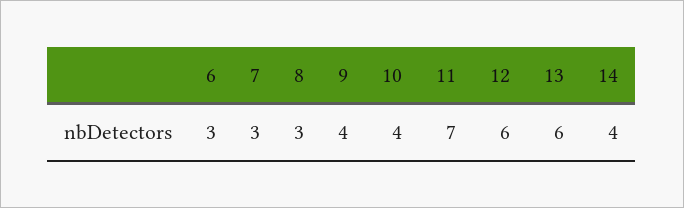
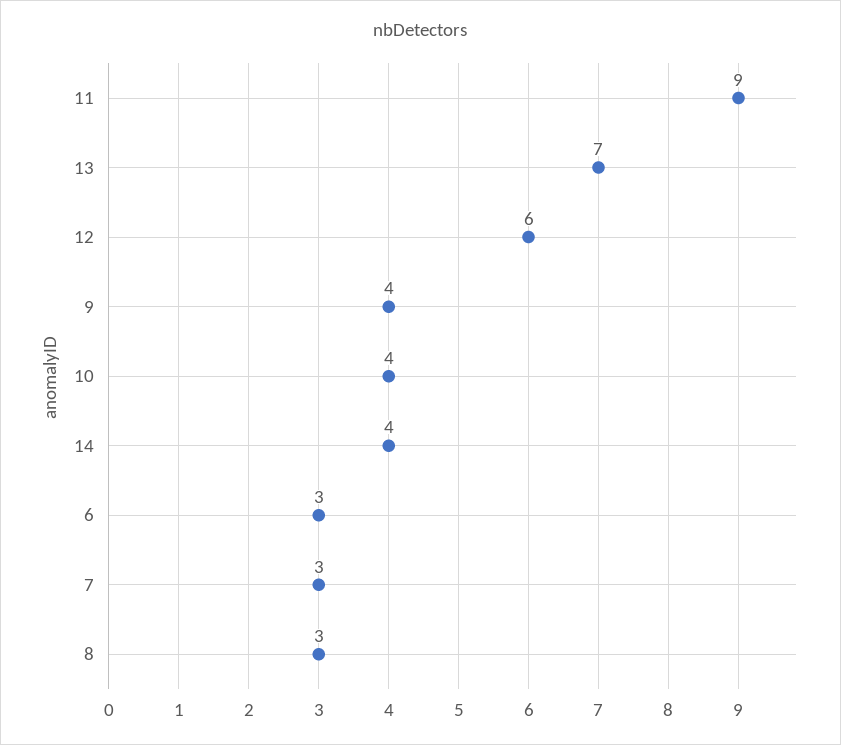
  {
    "6": 3,
    "7": 3,
    "8": 3,
    "9": 4,
    "10": 4,
-   "11": 7,
+   "11": 9,
    "12": 6,
-   "13": 6,
+   "13": 7,
    "14": 4
  }

